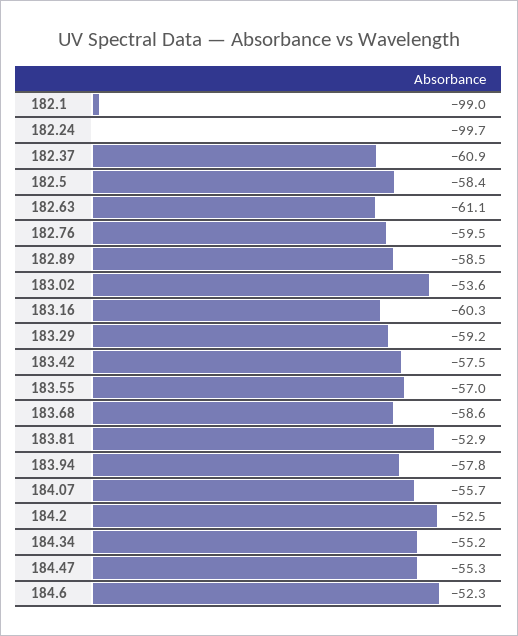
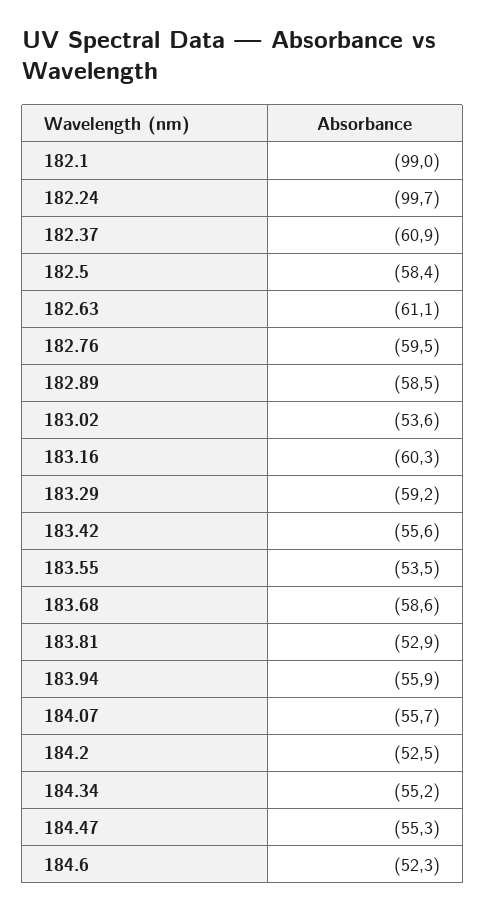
  {
    "182.1": -99,
    "182.24": -99.7,
    "182.37": -60.9,
    "182.5": -58.4,
    "182.63": -61.1,
    "182.76": -59.5,
    "182.89": -58.5,
    "183.02": -53.6,
    "183.16": -60.3,
    "183.29": -59.2,
-   "183.42": -57.5,
+   "183.42": -55.6,
-   "183.55": -57,
+   "183.55": -53.5,
    "183.68": -58.6,
    "183.81": -52.9,
-   "183.94": -57.8,
+   "183.94": -55.9,
    "184.07": -55.7,
    "184.2": -52.5,
    "184.34": -55.2,
    "184.47": -55.3,
    "184.6": -52.3
  }

